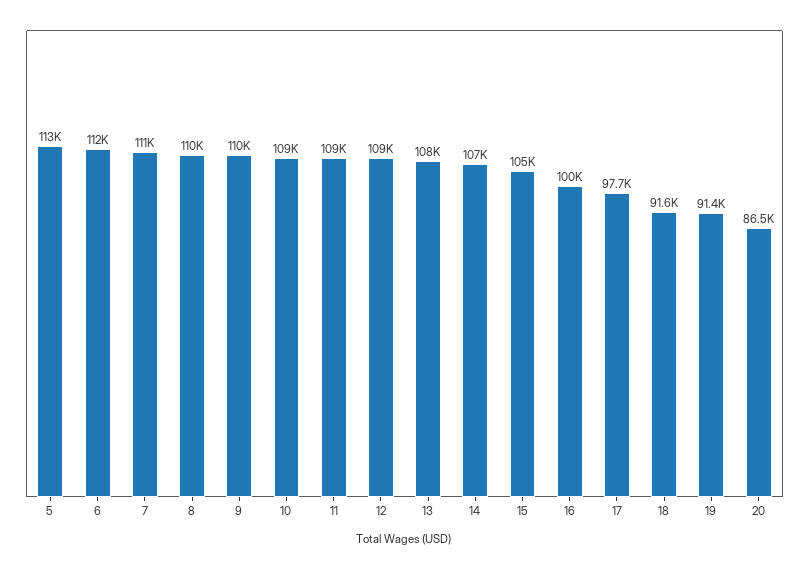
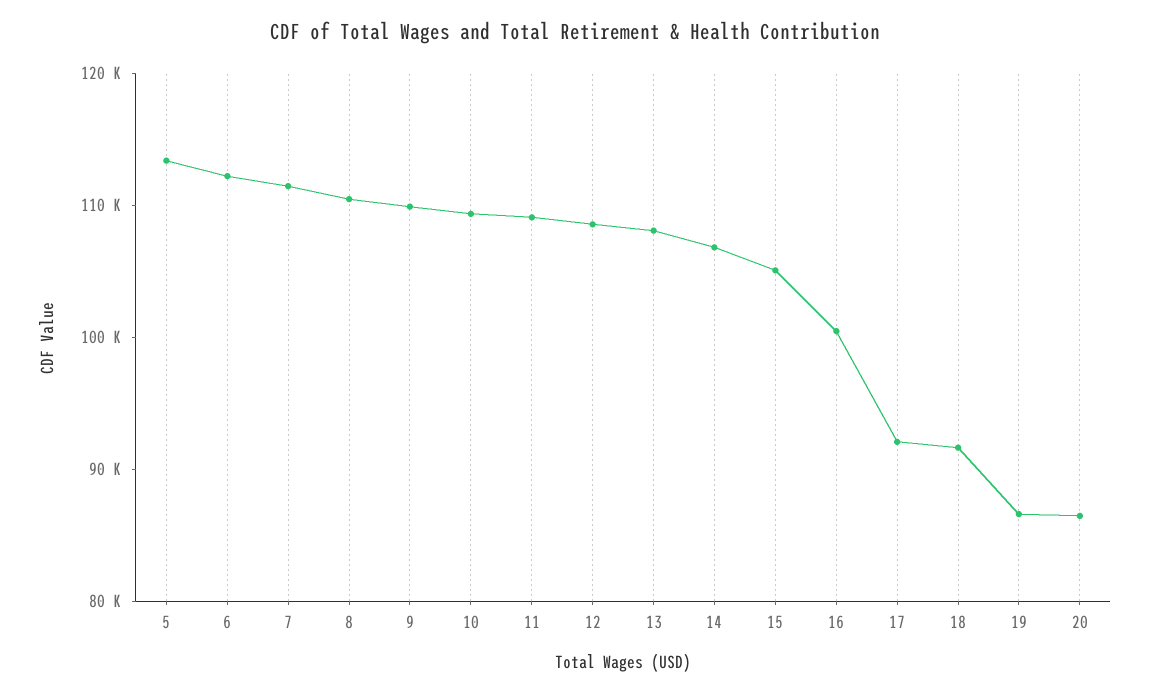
  {
    "5": 113000,
    "6": 112000,
    "7": 111000,
    "8": 110000,
    "9": 110000,
    "10": 109000,
    "11": 109000,
    "12": 109000,
    "13": 108000,
    "14": 107000,
    "15": 105000,
    "16": 100000,
-   "17": 97700,
+   "17": 92000,
    "18": 91600,
-   "19": 91400,
+   "19": 86000,
    "20": 86500
  }

